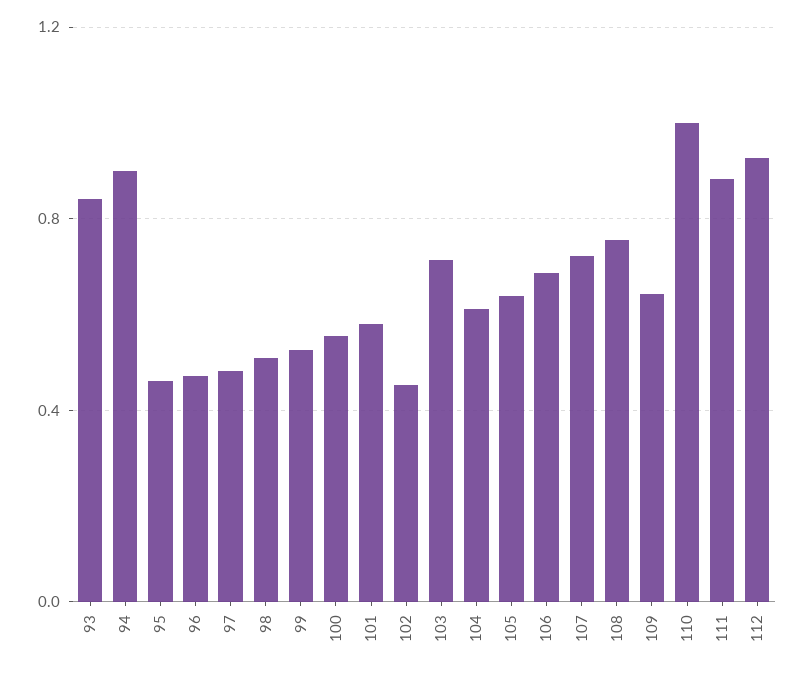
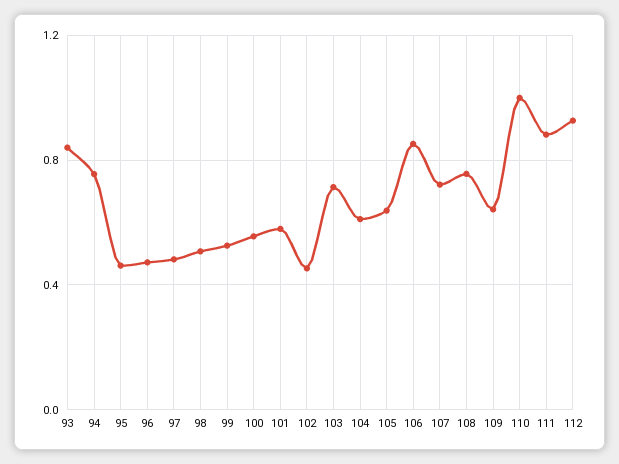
  {
    "93": 0.85,
-   "94": 0.9,
+   "94": 0.75,
    "95": 0.45,
    "96": 0.45,
    "97": 0.5,
    "98": 0.5,
    "99": 0.55,
    "100": 0.55,
    "101": 0.6,
    "102": 0.45,
    "103": 0.7,
    "104": 0.6,
    "105": 0.65,
-   "106": 0.7,
+   "106": 0.85,
    "107": 0.7,
    "108": 0.75,
    "109": 0.65,
    "110": 1,
    "111": 0.9,
    "112": 0.95
  }

